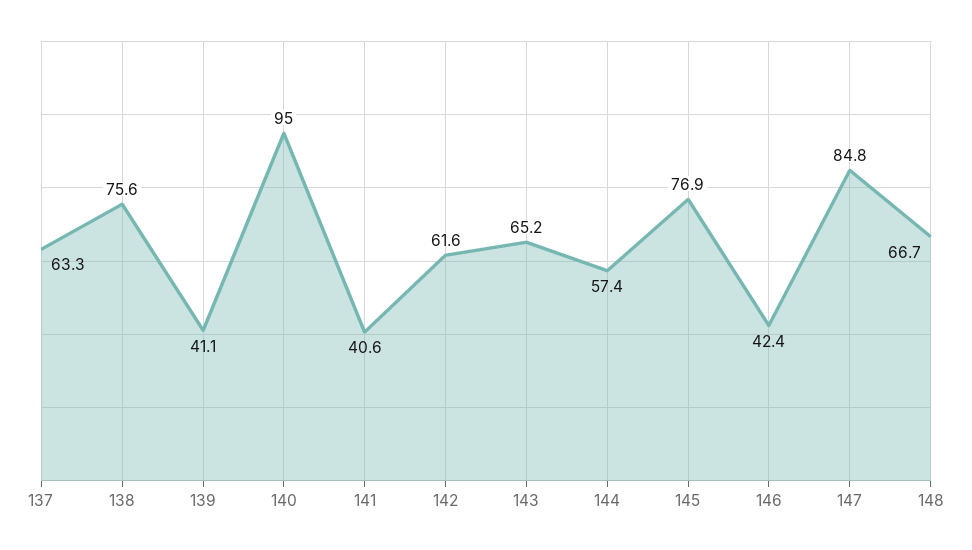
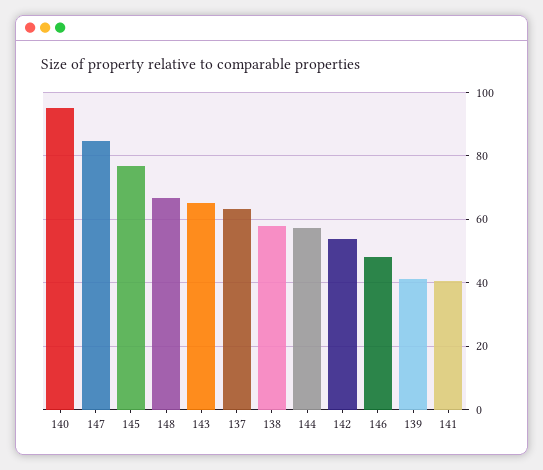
  {
    "137": 63.3,
-   "138": 75.6,
+   "138": 58,
    "139": 41.1,
    "140": 95,
    "141": 40.6,
-   "142": 61.6,
+   "142": 54,
    "143": 65.2,
    "144": 57.4,
    "145": 76.9,
-   "146": 42.4,
+   "146": 48,
    "147": 84.8,
    "148": 66.7
  }

